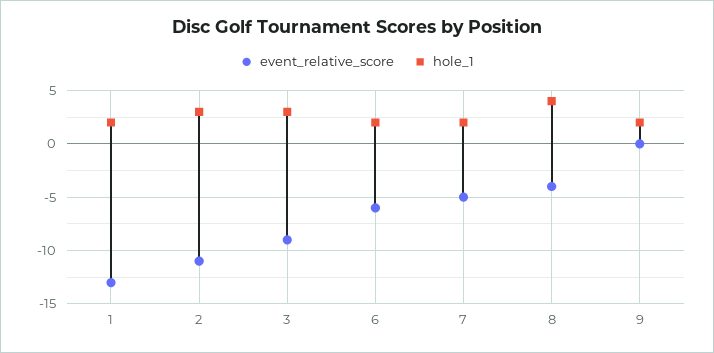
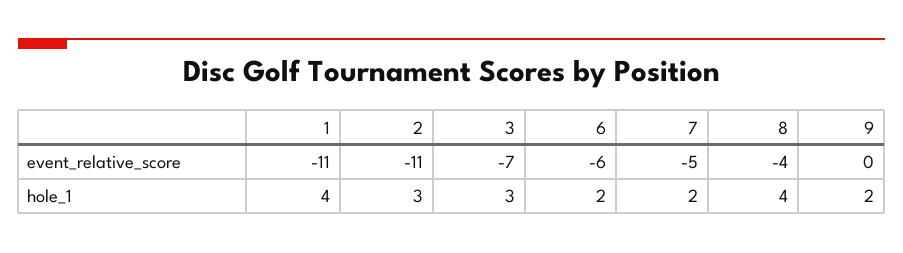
  {
    "event_relative_score": {
-     "1": -13,
+     "1": -11,
      "2": -11,
-     "3": -9,
+     "3": -7,
      "6": -6,
      "7": -5,
      "8": -4,
      "9": 0
    },
    "hole_1": {
-     "1": 2,
+     "1": 4,
      "2": 3,
      "3": 3,
      "6": 2,
      "7": 2,
      "8": 4,
      "9": 2
    }
  }

